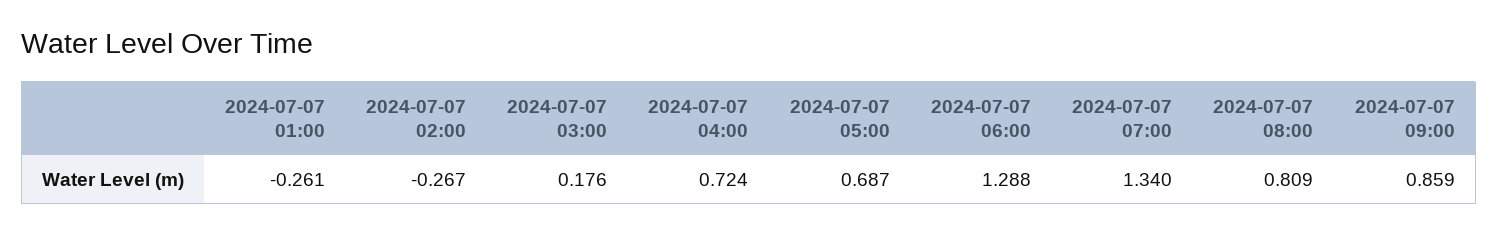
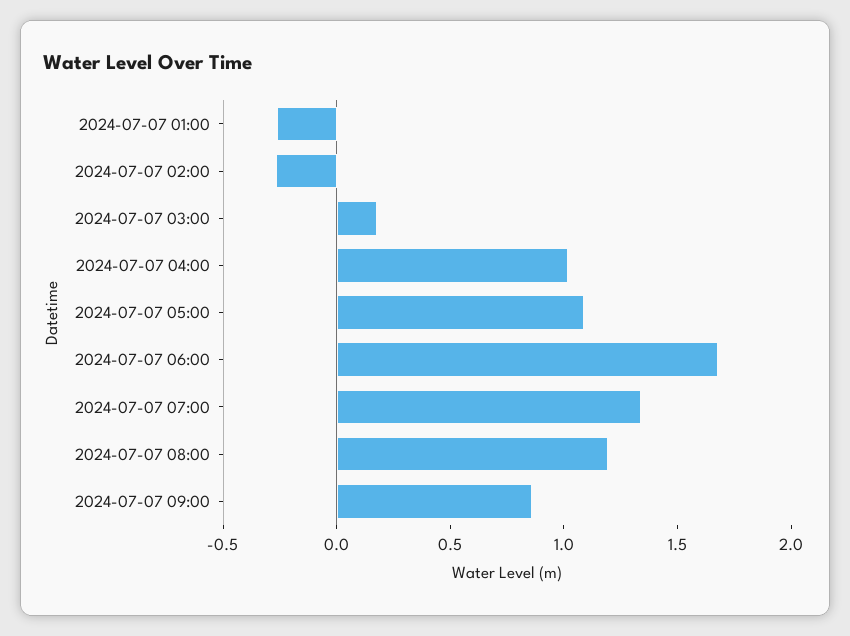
  {
    "2024-07-07 01:00": -0.261,
    "2024-07-07 02:00": -0.267,
    "2024-07-07 03:00": 0.176,
-   "2024-07-07 04:00": 0.724,
+   "2024-07-07 04:00": 1,
-   "2024-07-07 05:00": 0.687,
+   "2024-07-07 05:00": 1.1,
-   "2024-07-07 06:00": 1.288,
+   "2024-07-07 06:00": 1.7,
    "2024-07-07 07:00": 1.34,
-   "2024-07-07 08:00": 0.809,
+   "2024-07-07 08:00": 1.2,
    "2024-07-07 09:00": 0.859
  }

